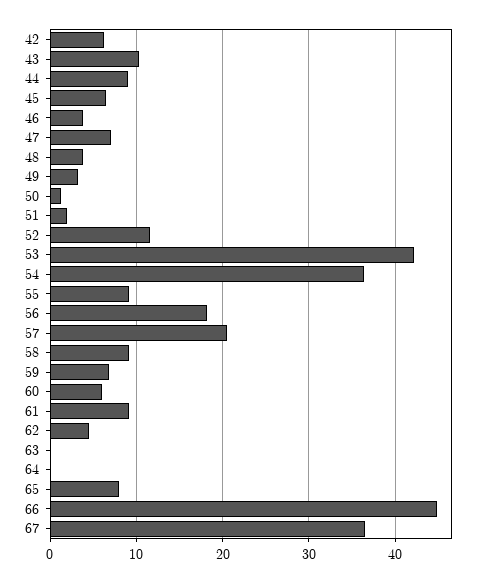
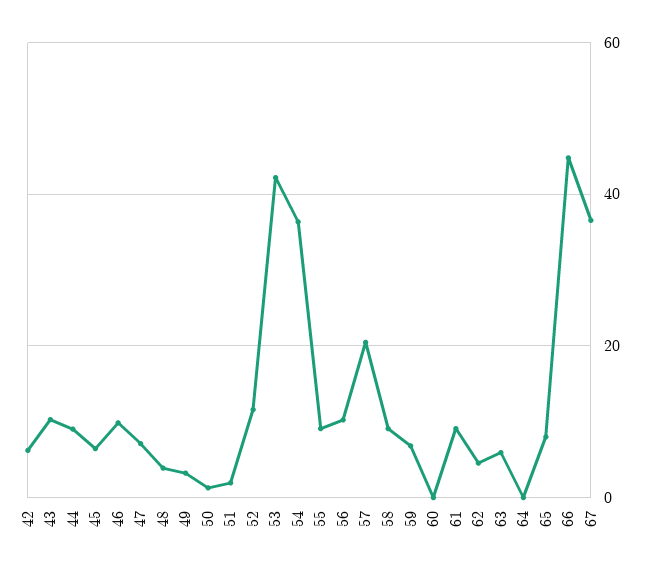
  {
    "42": 6,
    "43": 10,
    "44": 9,
    "45": 6,
-   "46": 4,
+   "46": 10,
    "47": 7,
    "48": 4,
    "49": 3,
    "50": 1,
    "51": 2,
    "52": 12,
    "53": 42,
    "54": 36,
    "55": 9,
-   "56": 18,
+   "56": 10,
    "57": 20,
    "58": 9,
    "59": 7,
-   "60": 6,
+   "60": 0,
    "61": 9,
    "62": 5,
-   "63": 0,
+   "63": 6,
    "64": 0,
    "65": 8,
    "66": 45,
    "67": 37
  }

